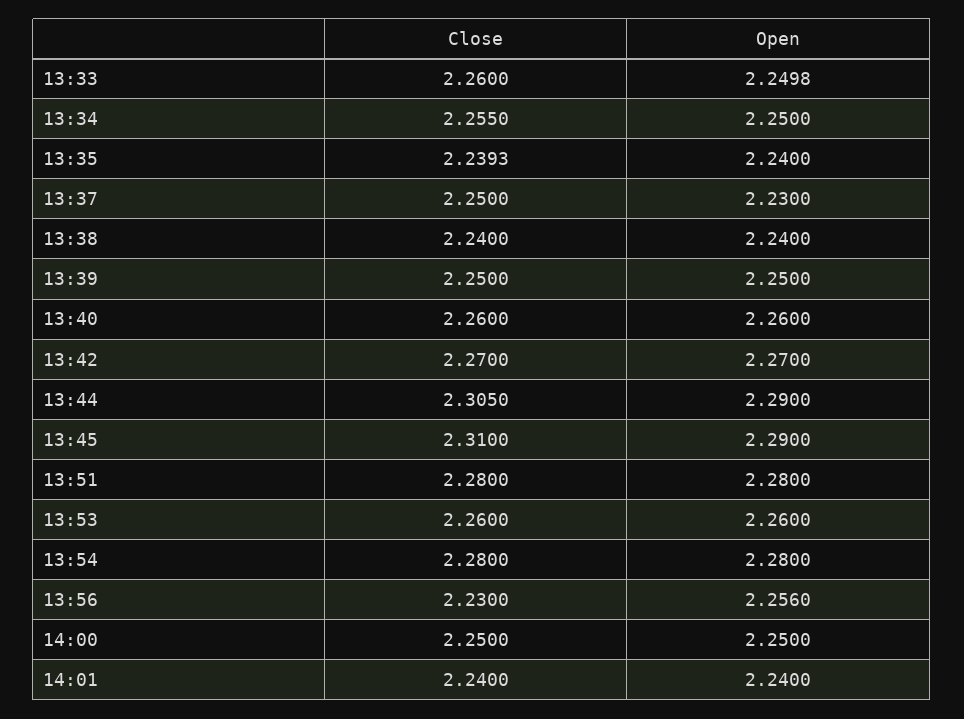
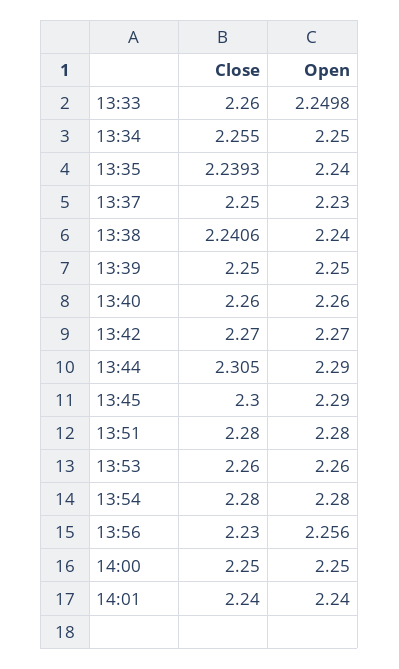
  {
    "Close": {
      "13:33": 2.26,
      "13:34": 2.255,
      "13:35": 2.2393,
      "13:37": 2.25,
-     "13:38": 2.24,
+     "13:38": 2.2406,
      "13:39": 2.25,
      "13:40": 2.26,
      "13:42": 2.27,
      "13:44": 2.305,
-     "13:45": 2.31,
+     "13:45": 2.3,
      "13:51": 2.28,
      "13:53": 2.26,
      "13:54": 2.28,
      "13:56": 2.23,
      "14:00": 2.25,
      "14:01": 2.24
    },
    "Open": {
      "13:33": 2.2498,
      "13:34": 2.25,
      "13:35": 2.24,
      "13:37": 2.23,
      "13:38": 2.24,
      "13:39": 2.25,
      "13:40": 2.26,
      "13:42": 2.27,
      "13:44": 2.29,
      "13:45": 2.29,
      "13:51": 2.28,
      "13:53": 2.26,
      "13:54": 2.28,
      "13:56": 2.256,
      "14:00": 2.25,
      "14:01": 2.24
    }
  }

